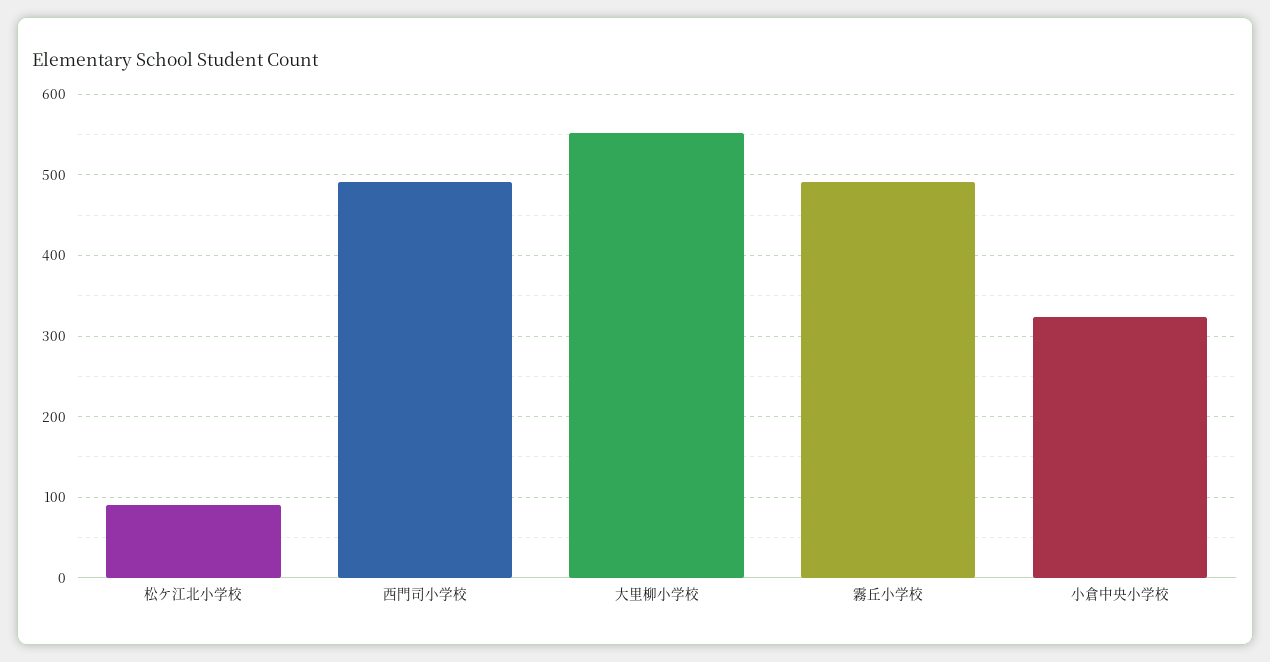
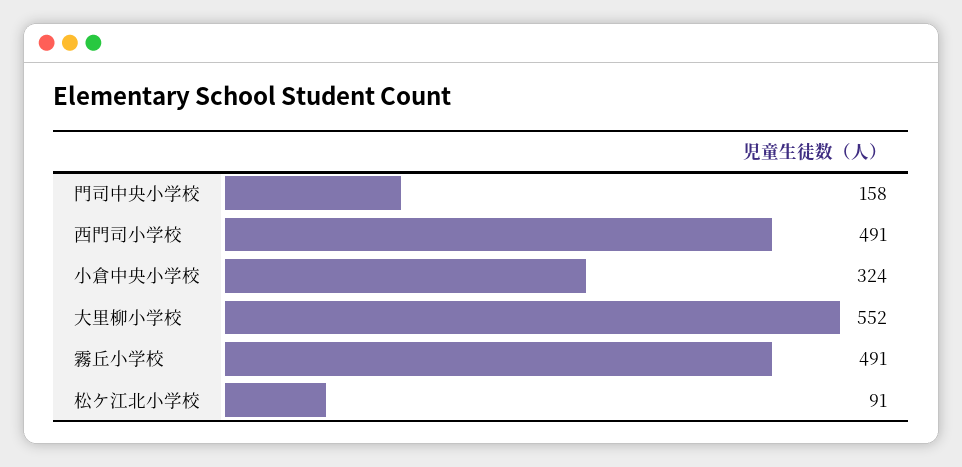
  {
    "松ケ江北小学校": 91,
    "西門司小学校": 491,
    "大里柳小学校": 552,
    "霧丘小学校": 491,
-   "小倉中央小学校": 324
+   "小倉中央小学校": 324,
+   "門司中央小学校": 158
  }

